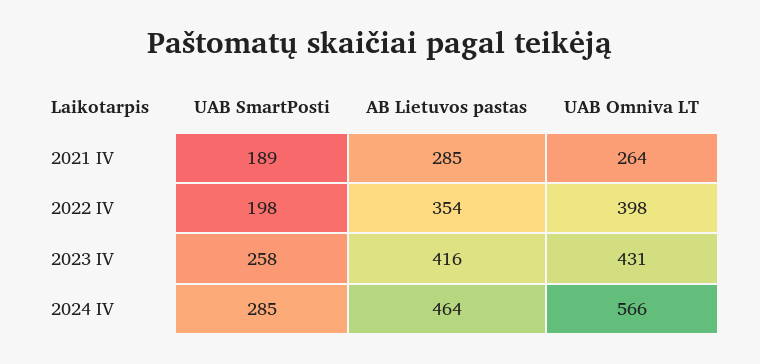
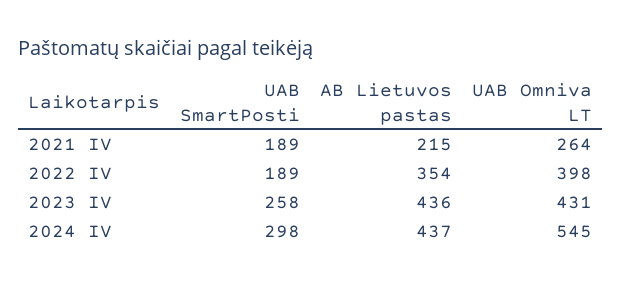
  {
    "UAB SmartPosti": {
      "2021 IV": 189,
-     "2022 IV": 198,
+     "2022 IV": 189,
      "2023 IV": 258,
-     "2024 IV": 285
+     "2024 IV": 298
    },
    "AB Lietuvos pastas": {
-     "2021 IV": 285,
+     "2021 IV": 215,
      "2022 IV": 354,
-     "2023 IV": 416,
+     "2023 IV": 436,
-     "2024 IV": 464
+     "2024 IV": 437
    },
    "UAB Omniva LT": {
      "2021 IV": 264,
      "2022 IV": 398,
      "2023 IV": 431,
-     "2024 IV": 566
+     "2024 IV": 545
    }
  }

